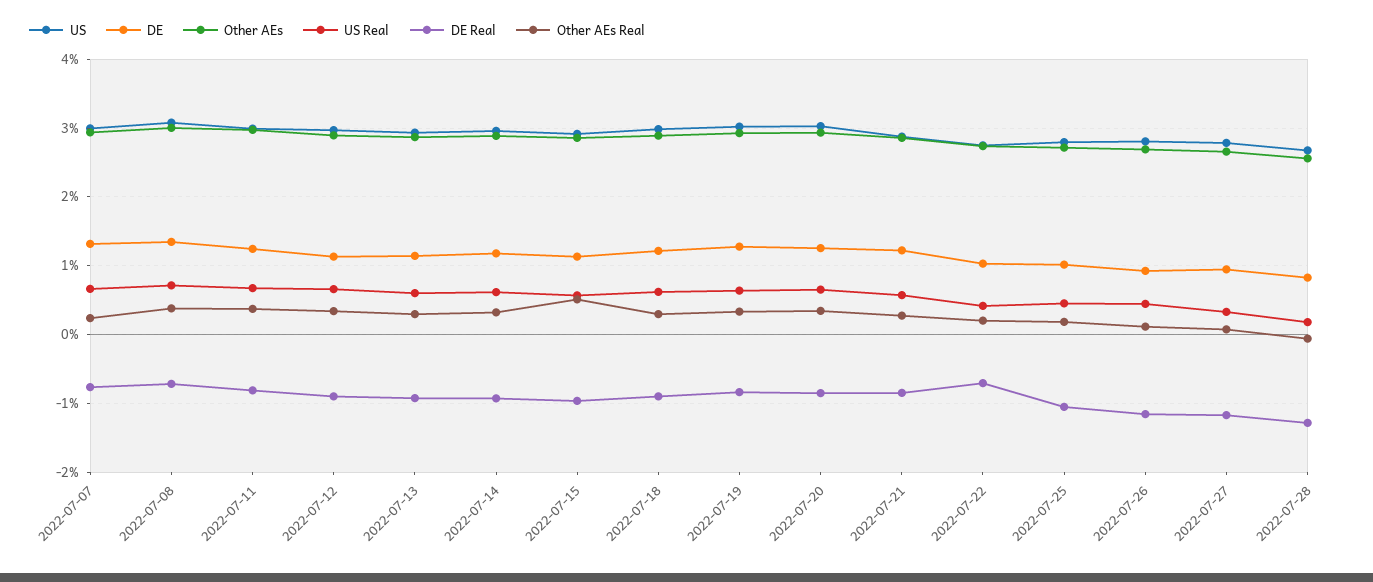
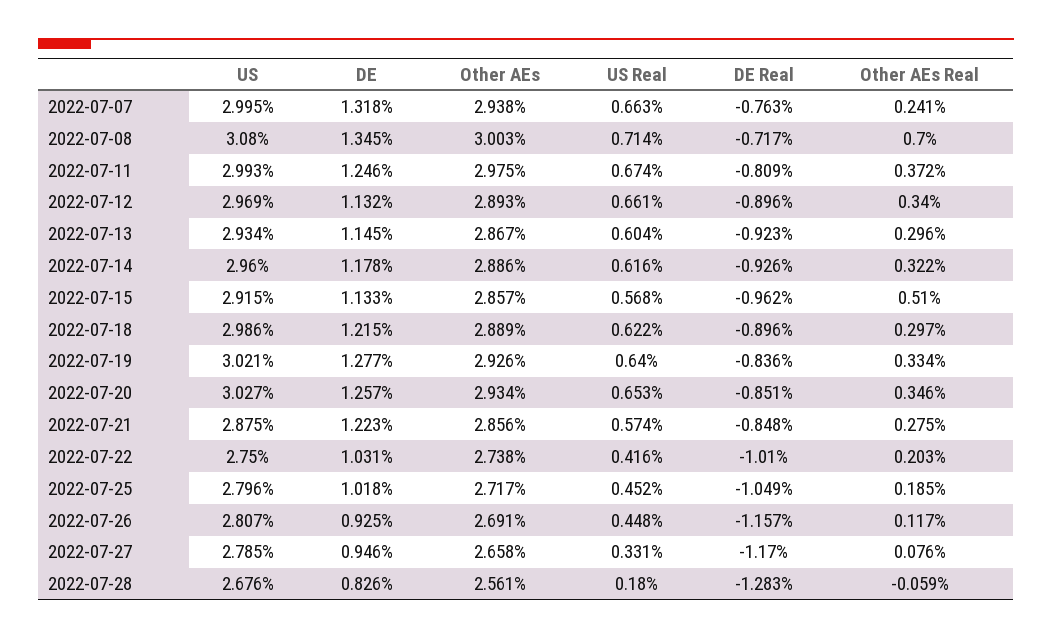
  {
    "US": {
      "2022-07-07": 2.995,
      "2022-07-08": 3.08,
      "2022-07-11": 2.993,
      "2022-07-12": 2.969,
      "2022-07-13": 2.934,
      "2022-07-14": 2.96,
      "2022-07-15": 2.915,
      "2022-07-18": 2.986,
      "2022-07-19": 3.021,
      "2022-07-20": 3.027,
      "2022-07-21": 2.875,
      "2022-07-22": 2.75,
      "2022-07-25": 2.796,
      "2022-07-26": 2.807,
      "2022-07-27": 2.785,
      "2022-07-28": 2.676
    },
    "DE": {
      "2022-07-07": 1.318,
      "2022-07-08": 1.345,
      "2022-07-11": 1.246,
      "2022-07-12": 1.132,
      "2022-07-13": 1.145,
      "2022-07-14": 1.178,
      "2022-07-15": 1.133,
      "2022-07-18": 1.215,
      "2022-07-19": 1.277,
      "2022-07-20": 1.257,
      "2022-07-21": 1.223,
      "2022-07-22": 1.031,
      "2022-07-25": 1.018,
      "2022-07-26": 0.925,
      "2022-07-27": 0.946,
      "2022-07-28": 0.826
    },
    "Other AEs": {
      "2022-07-07": 2.938,
      "2022-07-08": 3.003,
      "2022-07-11": 2.975,
      "2022-07-12": 2.893,
      "2022-07-13": 2.867,
      "2022-07-14": 2.886,
      "2022-07-15": 2.857,
      "2022-07-18": 2.889,
      "2022-07-19": 2.926,
      "2022-07-20": 2.934,
      "2022-07-21": 2.856,
      "2022-07-22": 2.738,
      "2022-07-25": 2.717,
      "2022-07-26": 2.691,
      "2022-07-27": 2.658,
      "2022-07-28": 2.561
    },
    "US Real": {
      "2022-07-07": 0.663,
      "2022-07-08": 0.714,
      "2022-07-11": 0.674,
      "2022-07-12": 0.661,
      "2022-07-13": 0.604,
      "2022-07-14": 0.616,
      "2022-07-15": 0.568,
      "2022-07-18": 0.622,
      "2022-07-19": 0.64,
      "2022-07-20": 0.653,
      "2022-07-21": 0.574,
      "2022-07-22": 0.416,
      "2022-07-25": 0.452,
      "2022-07-26": 0.448,
      "2022-07-27": 0.331,
      "2022-07-28": 0.18
    },
    "DE Real": {
      "2022-07-07": -0.763,
      "2022-07-08": -0.717,
      "2022-07-11": -0.809,
      "2022-07-12": -0.896,
      "2022-07-13": -0.923,
      "2022-07-14": -0.926,
      "2022-07-15": -0.962,
      "2022-07-18": -0.896,
      "2022-07-19": -0.836,
      "2022-07-20": -0.851,
      "2022-07-21": -0.848,
-     "2022-07-22": -0.7,
+     "2022-07-22": -1.01,
      "2022-07-25": -1.049,
      "2022-07-26": -1.157,
      "2022-07-27": -1.17,
      "2022-07-28": -1.283
    },
    "Other AEs Real": {
      "2022-07-07": 0.241,
-     "2022-07-08": 0.4,
+     "2022-07-08": 0.7,
      "2022-07-11": 0.372,
      "2022-07-12": 0.34,
      "2022-07-13": 0.296,
      "2022-07-14": 0.322,
      "2022-07-15": 0.51,
      "2022-07-18": 0.297,
      "2022-07-19": 0.334,
      "2022-07-20": 0.346,
      "2022-07-21": 0.275,
      "2022-07-22": 0.203,
      "2022-07-25": 0.185,
      "2022-07-26": 0.117,
      "2022-07-27": 0.076,
      "2022-07-28": -0.059
    }
  }

